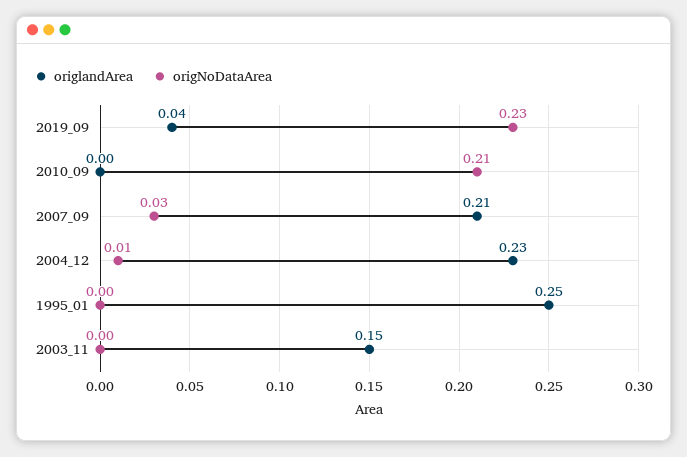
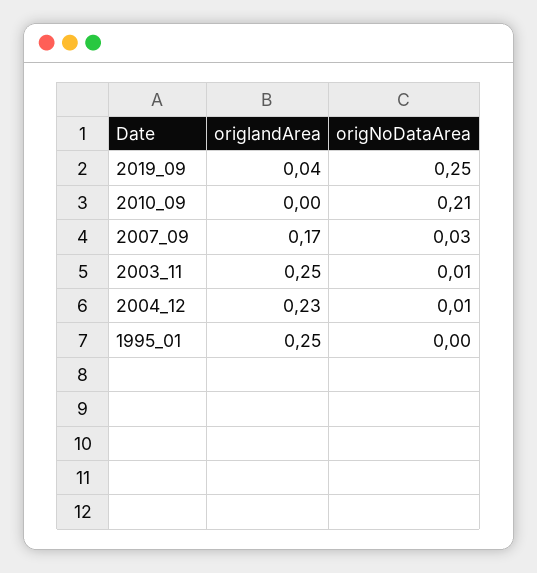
  {
    "origlandArea": {
      "2019_09": 0.04,
      "2010_09": 0,
-     "2007_09": 0.21,
+     "2007_09": 0.17,
      "2004_12": 0.23,
      "1995_01": 0.25,
-     "2003_11": 0.15
+     "2003_11": 0.25
    },
    "origNoDataArea": {
-     "2019_09": 0.23,
+     "2019_09": 0.25,
      "2010_09": 0.21,
      "2007_09": 0.03,
      "2004_12": 0.01,
      "1995_01": 0,
-     "2003_11": 0
+     "2003_11": 0.01
    }
  }

